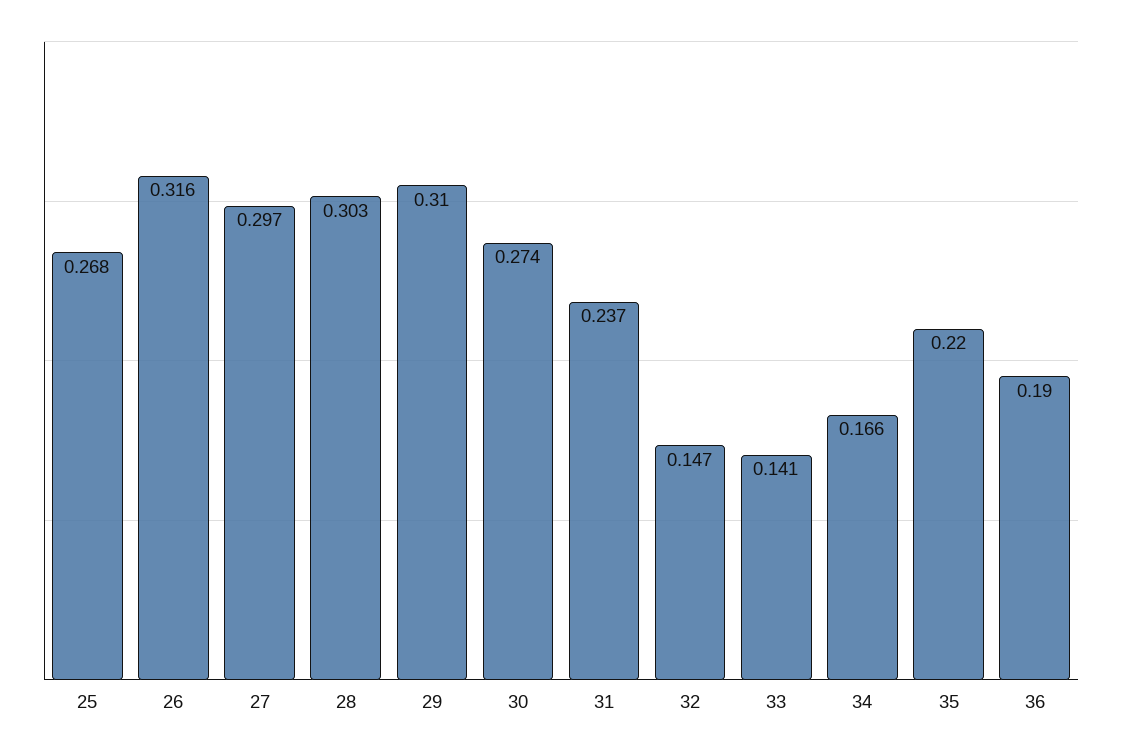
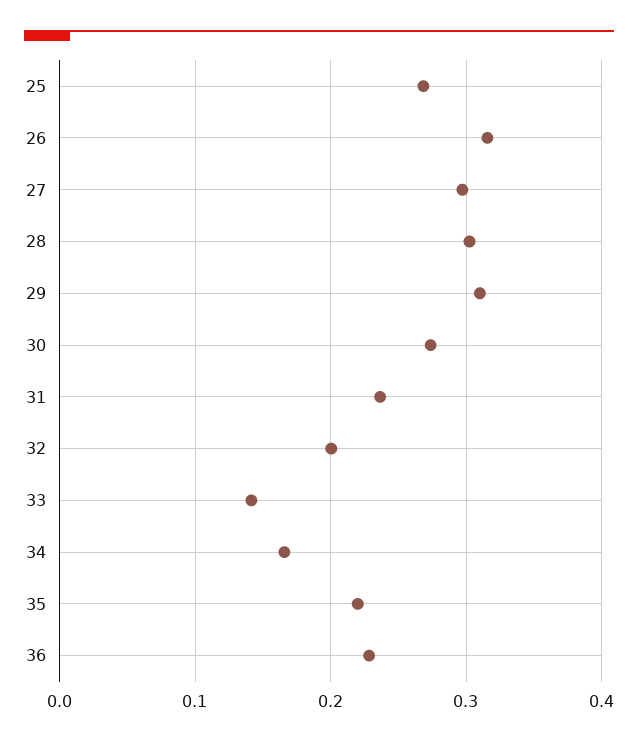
  {
    "25": 0.268,
    "26": 0.316,
    "27": 0.297,
    "28": 0.303,
    "29": 0.31,
    "30": 0.274,
    "31": 0.237,
-   "32": 0.147,
+   "32": 0.2,
    "33": 0.141,
    "34": 0.166,
    "35": 0.22,
-   "36": 0.19
+   "36": 0.23
  }

